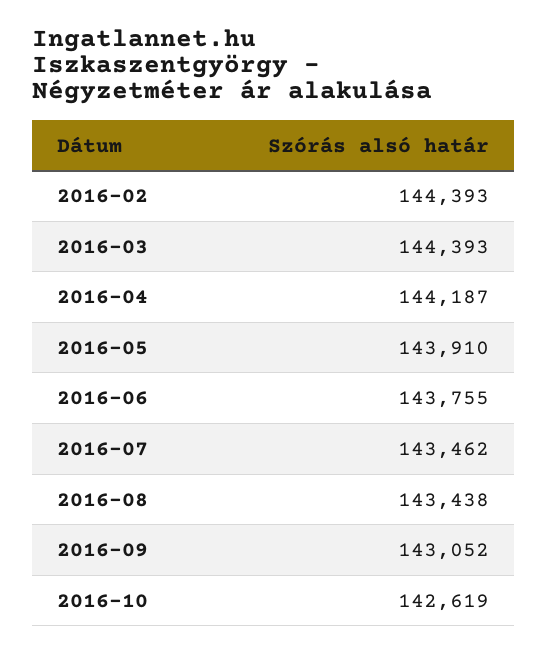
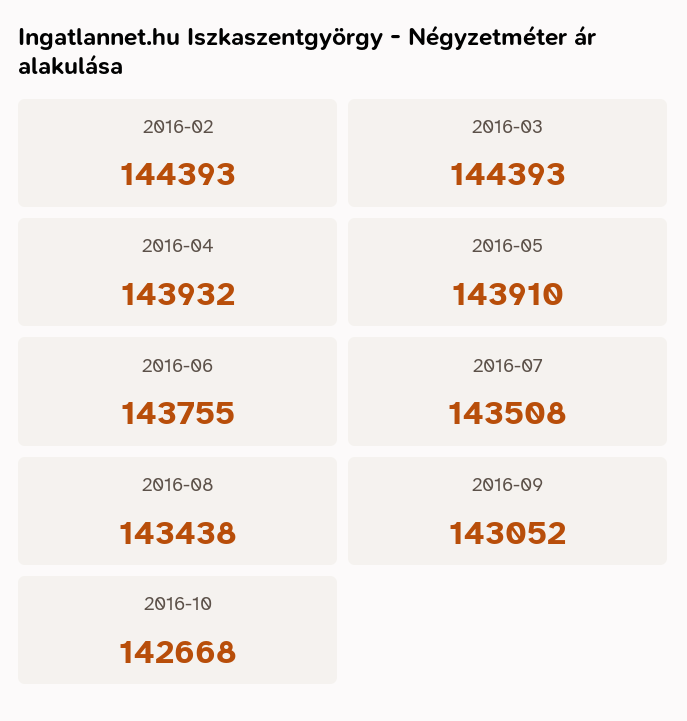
  {
    "2016-02": 144393,
    "2016-03": 144393,
-   "2016-04": 144187,
+   "2016-04": 143932,
    "2016-05": 143910,
    "2016-06": 143755,
-   "2016-07": 143462,
+   "2016-07": 143508,
    "2016-08": 143438,
    "2016-09": 143052,
-   "2016-10": 142619
+   "2016-10": 142668
  }

